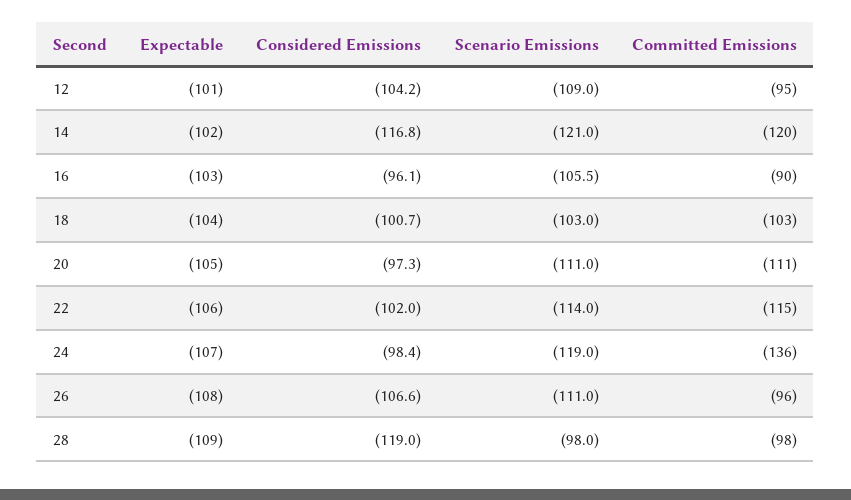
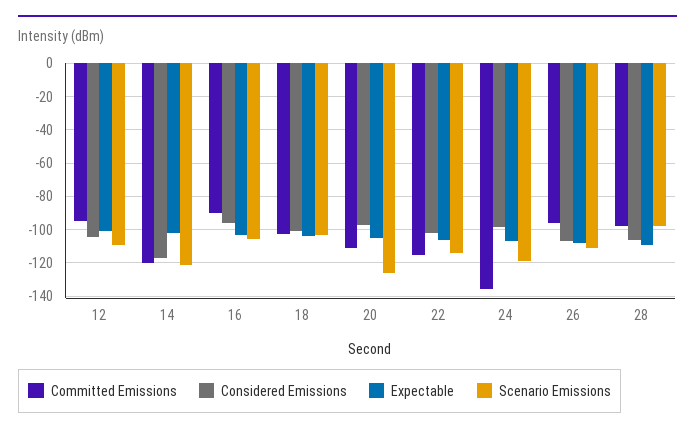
  {
    "Expectable": {
      "12": -101,
      "14": -102,
      "16": -103,
      "18": -104,
      "20": -105,
      "22": -106,
      "24": -107,
      "26": -108,
      "28": -109
    },
    "Considered Emissions": {
      "12": -104.2,
      "14": -116.8,
      "16": -96.1,
      "18": -100.7,
      "20": -97.3,
      "22": -102,
      "24": -98.4,
      "26": -106.6,
-     "28": -119
+     "28": -105
    },
    "Scenario Emissions": {
      "12": -109,
      "14": -121,
      "16": -105.5,
      "18": -103,
-     "20": -111,
+     "20": -125,
      "22": -114,
      "24": -119,
      "26": -111,
      "28": -98
    },
    "Committed Emissions": {
      "12": -95,
      "14": -120,
      "16": -90,
      "18": -103,
      "20": -111,
      "22": -115,
      "24": -136,
      "26": -96,
      "28": -98
    }
  }

